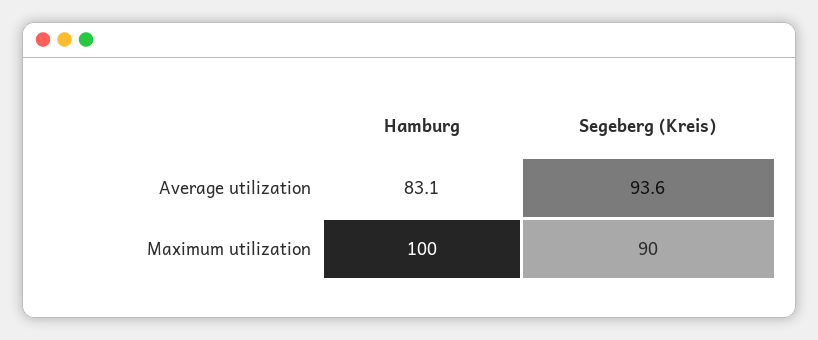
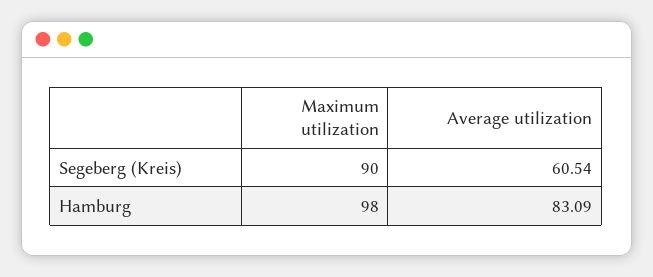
  {
    "Hamburg": {
      "Average utilization": 83.09,
-     "Maximum utilization": 100
+     "Maximum utilization": 98
    },
    "Segeberg (Kreis)": {
-     "Average utilization": 93.6,
+     "Average utilization": 60.54,
      "Maximum utilization": 90
    }
  }

